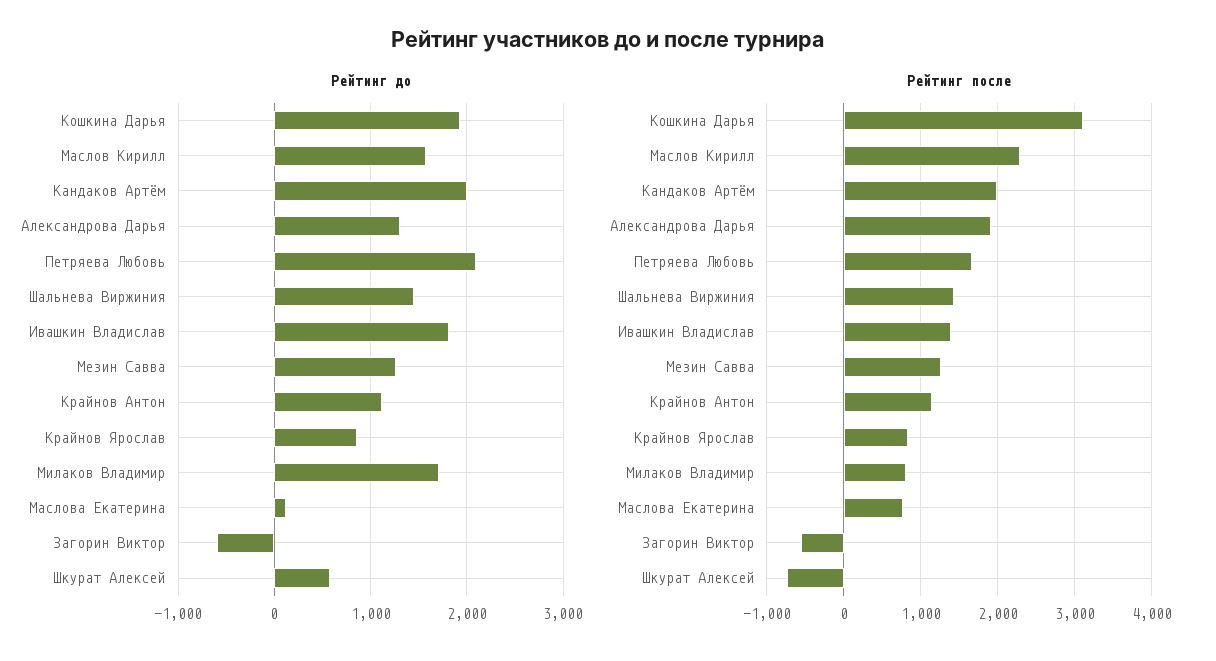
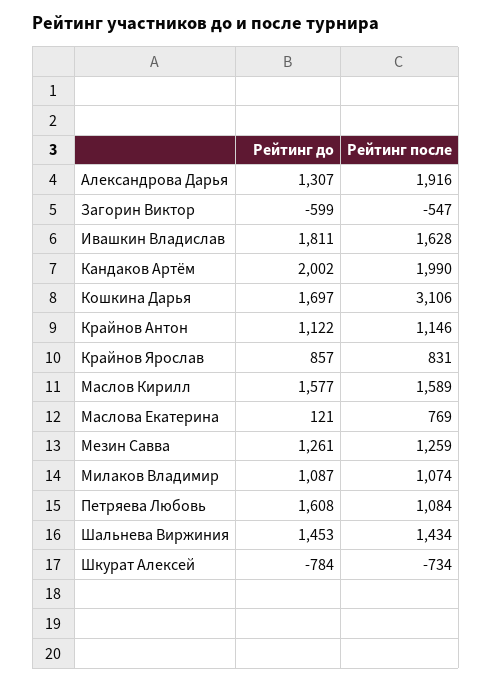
  {
    "Рейтинг до": {
-     "Кошкина Дарья": 1900,
+     "Кошкина Дарья": 1697,
      "Маслов Кирилл": 1577,
      "Кандаков Артём": 2002,
      "Александрова Дарья": 1307,
-     "Петряева Любовь": 2100,
+     "Петряева Любовь": 1608,
      "Шальнева Виржиния": 1453,
      "Ивашкин Владислав": 1811,
      "Мезин Савва": 1261,
      "Крайнов Антон": 1122,
      "Крайнов Ярослав": 857,
-     "Милаков Владимир": 1700,
+     "Милаков Владимир": 1087,
      "Маслова Екатерина": 121,
      "Загорин Виктор": -599,
-     "Шкурат Алексей": 600
+     "Шкурат Алексей": -784
    },
    "Рейтинг после": {
      "Кошкина Дарья": 3106,
-     "Маслов Кирилл": 2300,
+     "Маслов Кирилл": 1589,
      "Кандаков Артём": 1990,
      "Александрова Дарья": 1916,
-     "Петряева Любовь": 1700,
+     "Петряева Любовь": 1084,
      "Шальнева Виржиния": 1434,
-     "Ивашкин Владислав": 1400,
+     "Ивашкин Владислав": 1628,
      "Мезин Савва": 1259,
      "Крайнов Антон": 1146,
      "Крайнов Ярослав": 831,
-     "Милаков Владимир": 800,
+     "Милаков Владимир": 1074,
      "Маслова Екатерина": 769,
      "Загорин Виктор": -547,
      "Шкурат Алексей": -734
    }
  }

